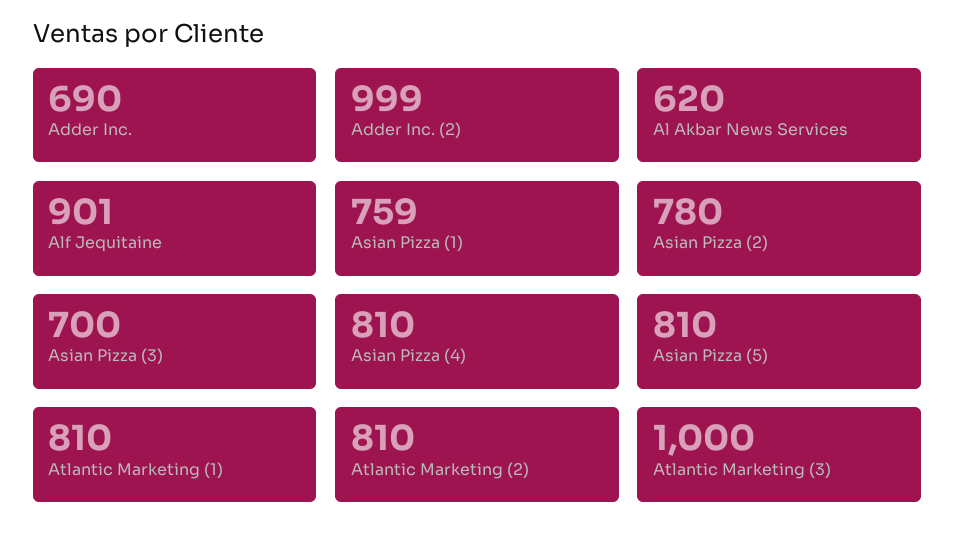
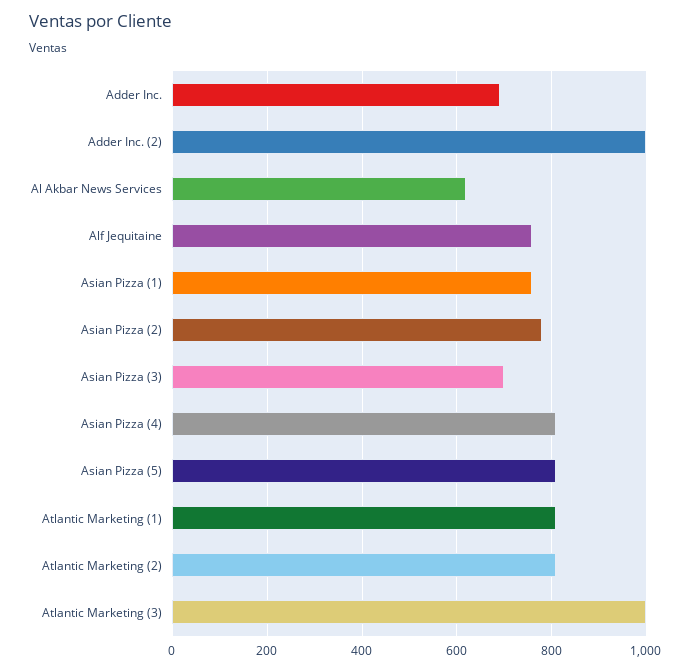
  {
    "Adder Inc.": 690,
    "Adder Inc. (2)": 999,
    "Al Akbar News Services": 620,
-   "Alf Jequitaine": 901,
+   "Alf Jequitaine": 760,
    "Asian Pizza (1)": 759,
    "Asian Pizza (2)": 780,
    "Asian Pizza (3)": 700,
    "Asian Pizza (4)": 810,
    "Asian Pizza (5)": 810,
    "Atlantic Marketing (1)": 810,
    "Atlantic Marketing (2)": 810,
    "Atlantic Marketing (3)": 1000
  }

